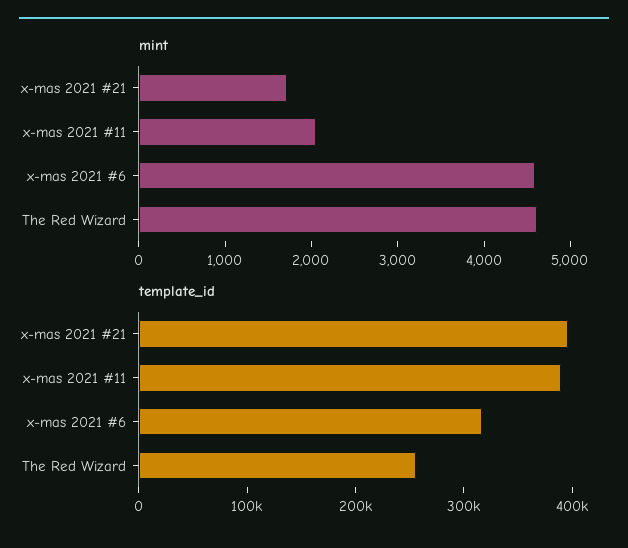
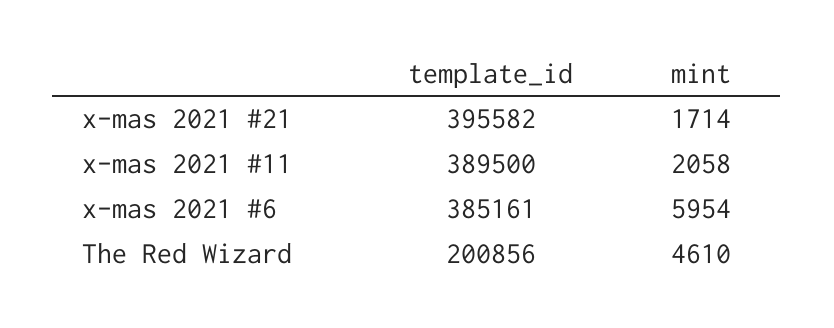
  {
    "mint": {
      "x-mas 2021 #21": 1714,
      "x-mas 2021 #11": 2058,
-     "x-mas 2021 #6": 4600,
+     "x-mas 2021 #6": 5954,
      "The Red Wizard": 4610
    },
    "template_id": {
      "x-mas 2021 #21": 395582,
      "x-mas 2021 #11": 389500,
-     "x-mas 2021 #6": 320000,
+     "x-mas 2021 #6": 385161,
-     "The Red Wizard": 260000
+     "The Red Wizard": 200856
    }
  }

